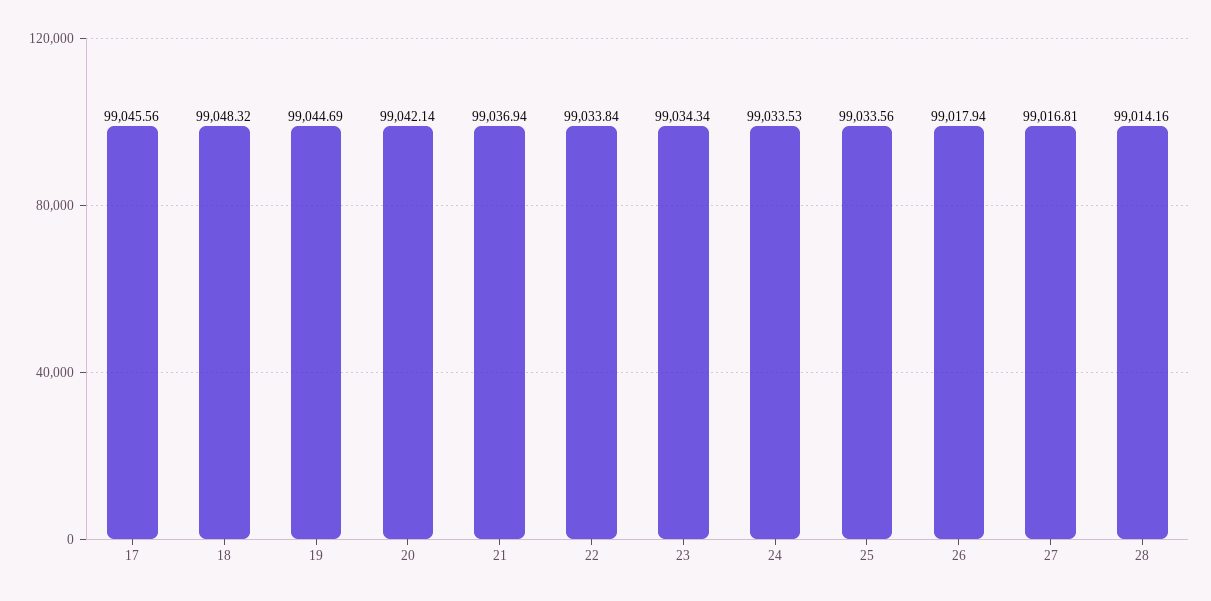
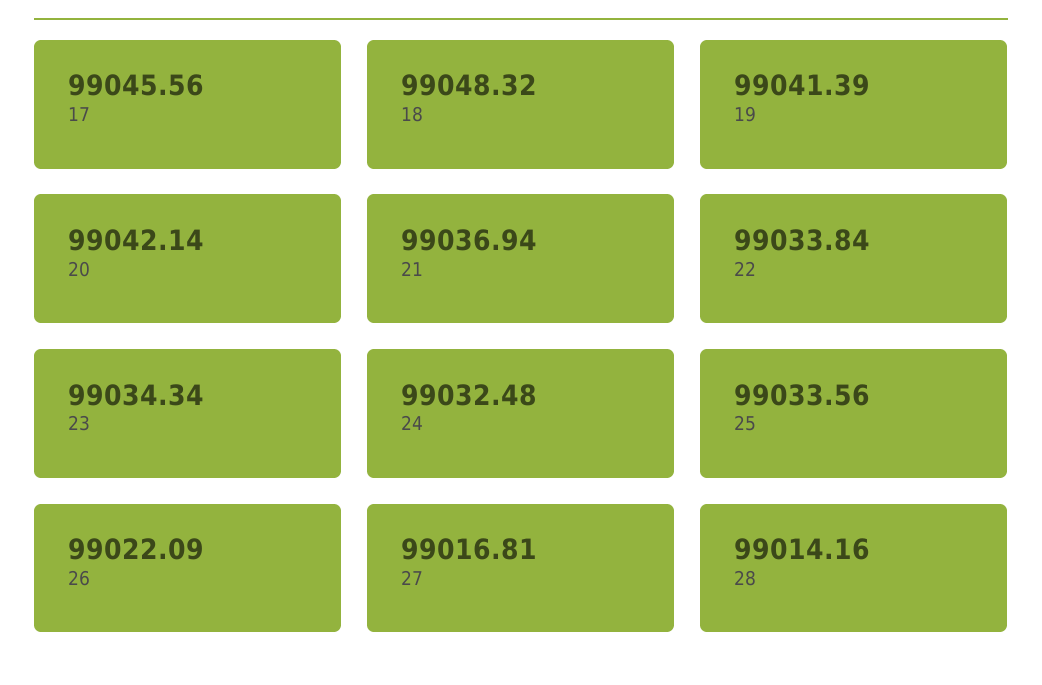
  {
    "17": 99045.56,
    "18": 99048.32,
-   "19": 99044.69,
+   "19": 99041.39,
    "20": 99042.14,
    "21": 99036.94,
    "22": 99033.84,
    "23": 99034.34,
-   "24": 99033.53,
+   "24": 99032.48,
    "25": 99033.56,
-   "26": 99017.94,
+   "26": 99022.09,
    "27": 99016.81,
    "28": 99014.16
  }

